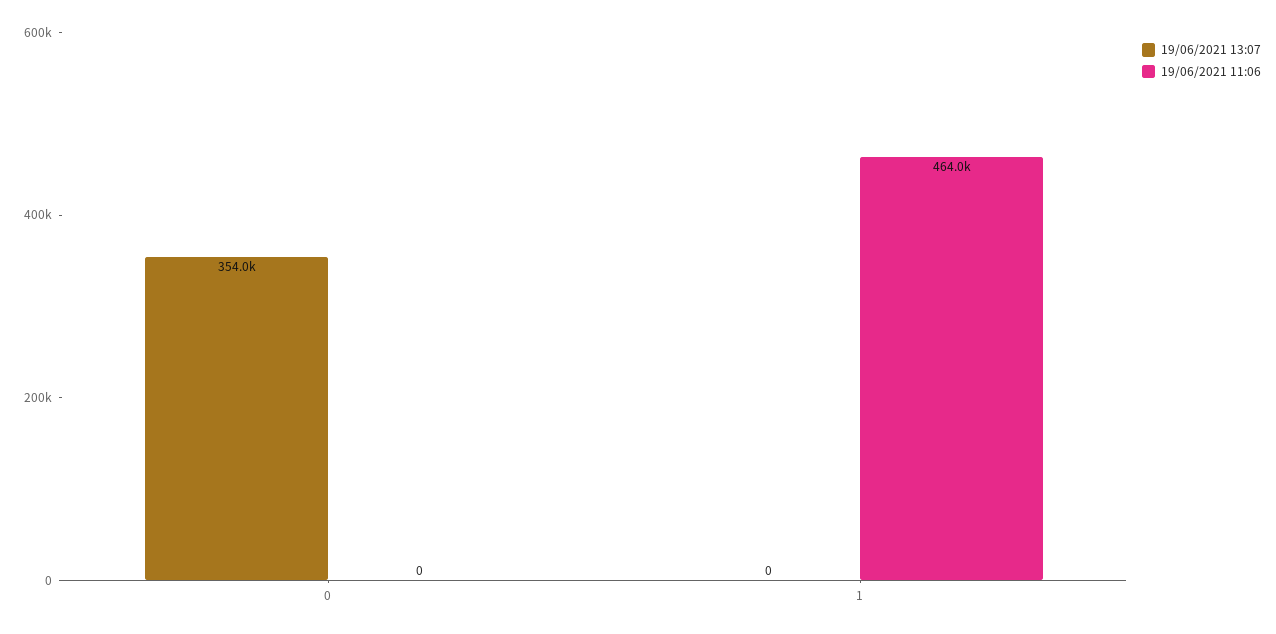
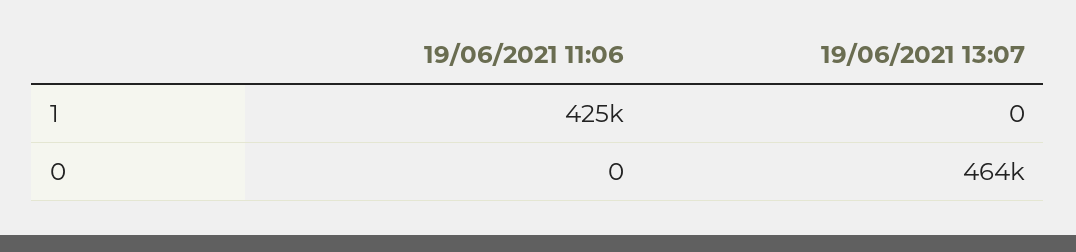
  {
    "19/06/2021 13:07": {
-     "0": 354000,
+     "0": 464000,
      "1": 0
    },
    "19/06/2021 11:06": {
      "0": 0,
-     "1": 464000
+     "1": 425000
    }
  }

